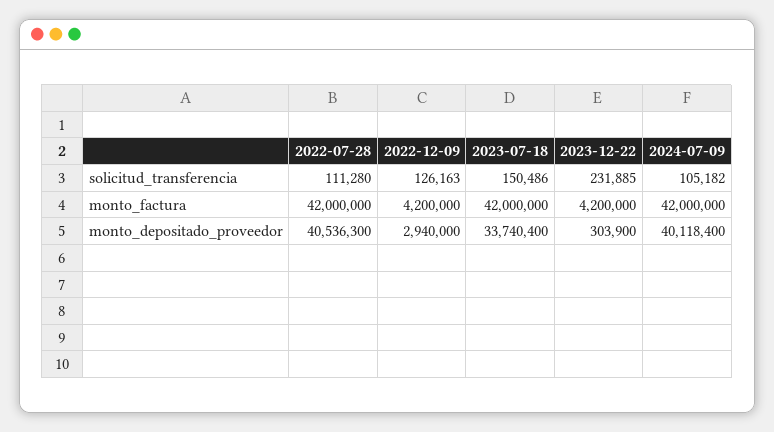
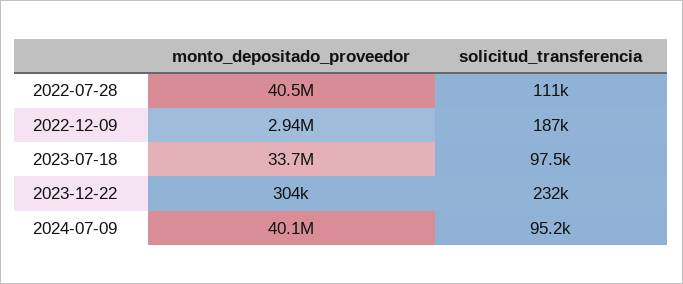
  {
    "2022-07-28": {
      "solicitud_transferencia": 111280,
-     "monto_factura": 42000000,
      "monto_depositado_proveedor": 40536300
    },
    "2022-12-09": {
-     "solicitud_transferencia": 126163,
+     "solicitud_transferencia": 187000,
-     "monto_factura": 4200000,
      "monto_depositado_proveedor": 2940000
    },
    "2023-07-18": {
-     "solicitud_transferencia": 150486,
+     "solicitud_transferencia": 97500,
-     "monto_factura": 42000000,
      "monto_depositado_proveedor": 33740400
    },
    "2023-12-22": {
      "solicitud_transferencia": 231885,
-     "monto_factura": 4200000,
      "monto_depositado_proveedor": 303900
    },
    "2024-07-09": {
-     "solicitud_transferencia": 105182,
+     "solicitud_transferencia": 95200,
-     "monto_factura": 42000000,
      "monto_depositado_proveedor": 40118400
    }
  }

